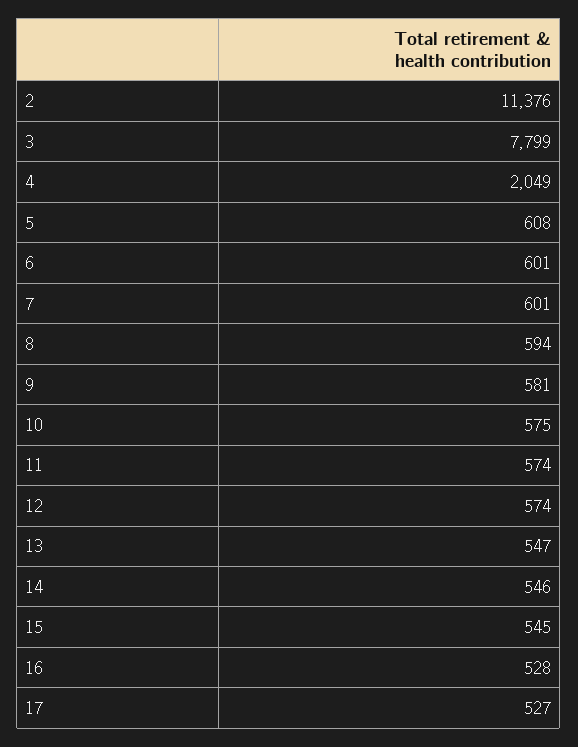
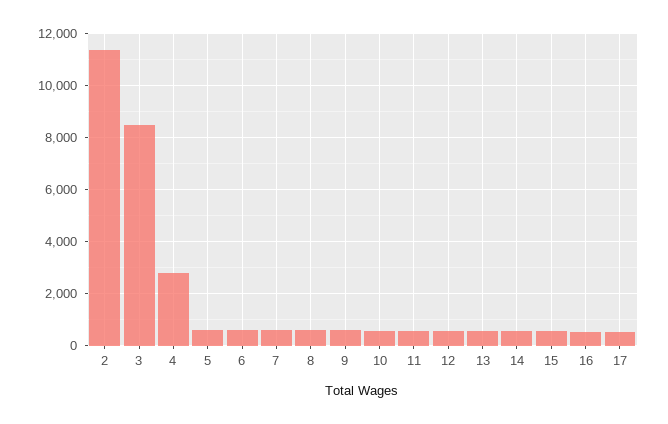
  {
    "2": 11376,
-   "3": 7799,
+   "3": 8500,
-   "4": 2049,
+   "4": 2750,
    "5": 608,
    "6": 601,
    "7": 601,
    "8": 594,
    "9": 581,
    "10": 575,
    "11": 574,
    "12": 574,
    "13": 547,
    "14": 546,
    "15": 545,
    "16": 528,
    "17": 527
  }

